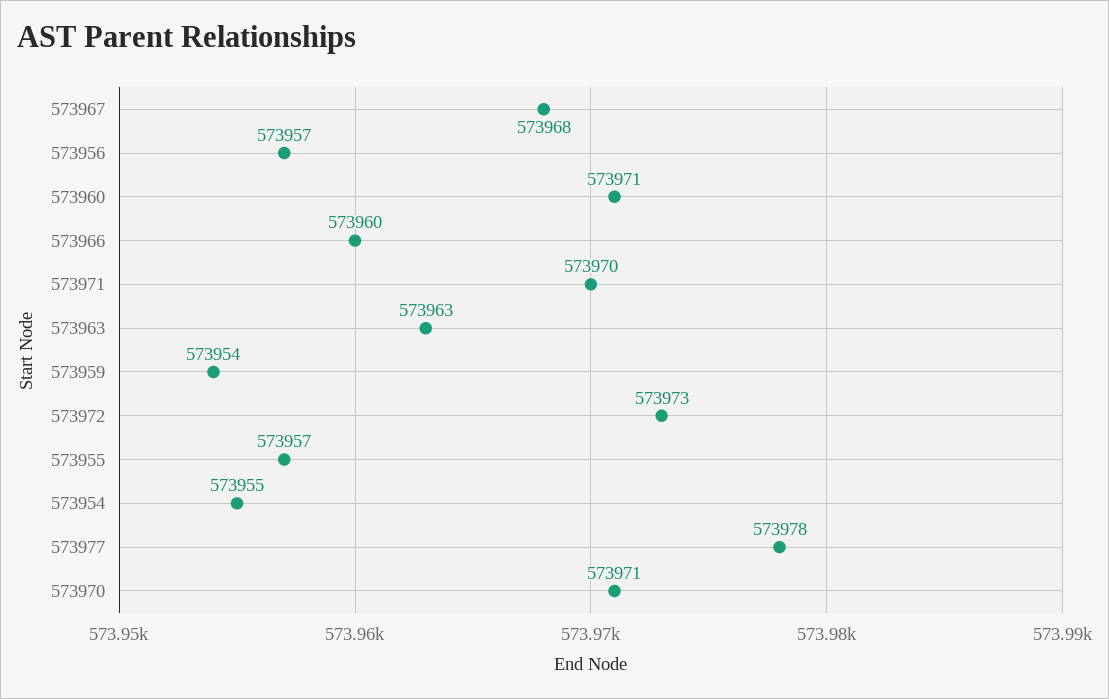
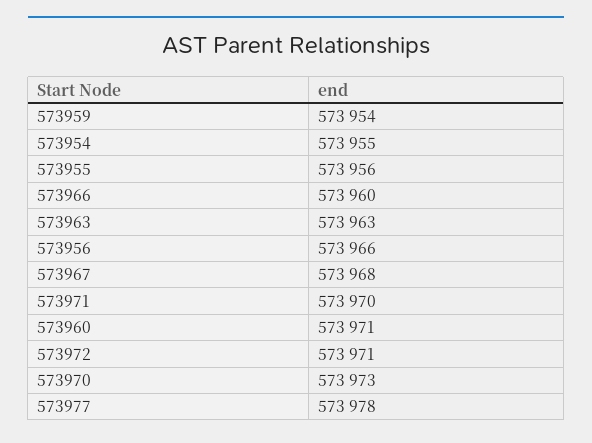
  {
    "573967": 573968,
-   "573956": 573957,
+   "573956": 573966,
    "573960": 573971,
    "573966": 573960,
    "573971": 573970,
    "573963": 573963,
    "573959": 573954,
-   "573972": 573973,
+   "573972": 573971,
-   "573955": 573957,
+   "573955": 573956,
    "573954": 573955,
    "573977": 573978,
-   "573970": 573971
+   "573970": 573973
  }

